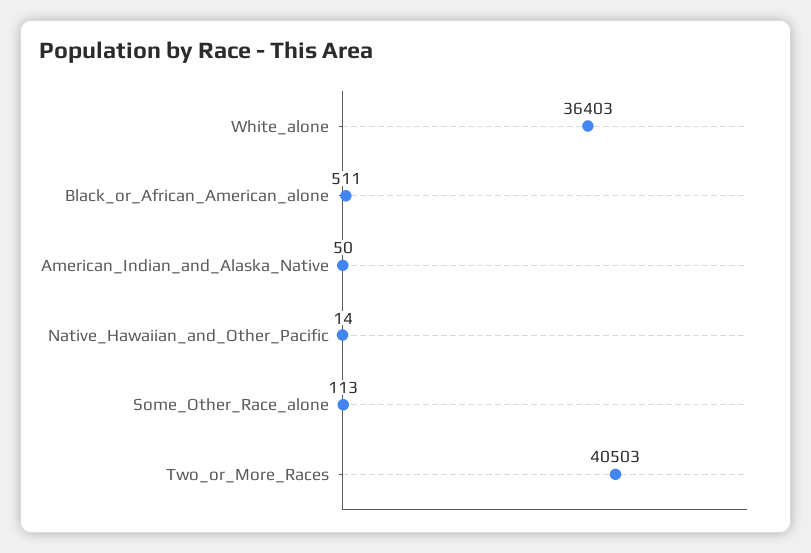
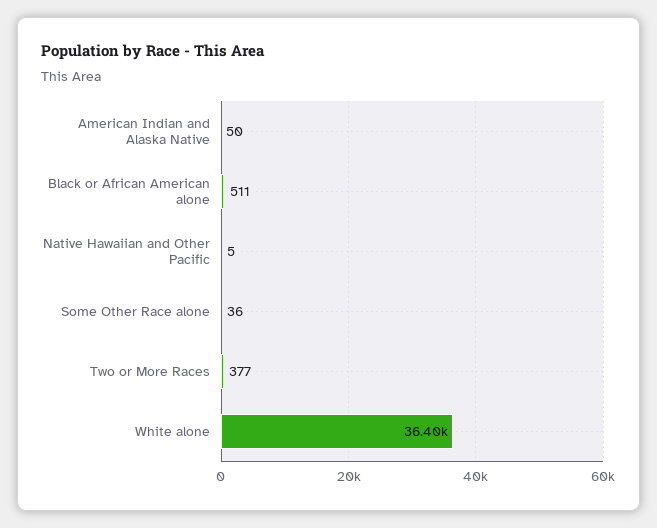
  {
    "White_alone": 36403,
    "Black_or_African_American_alone": 511,
    "American_Indian_and_Alaska_Native": 50,
-   "Native_Hawaiian_and_Other_Pacific": 14,
+   "Native_Hawaiian_and_Other_Pacific": 5,
-   "Some_Other_Race_alone": 113,
+   "Some_Other_Race_alone": 36,
-   "Two_or_More_Races": 40503
+   "Two_or_More_Races": 377
  }

